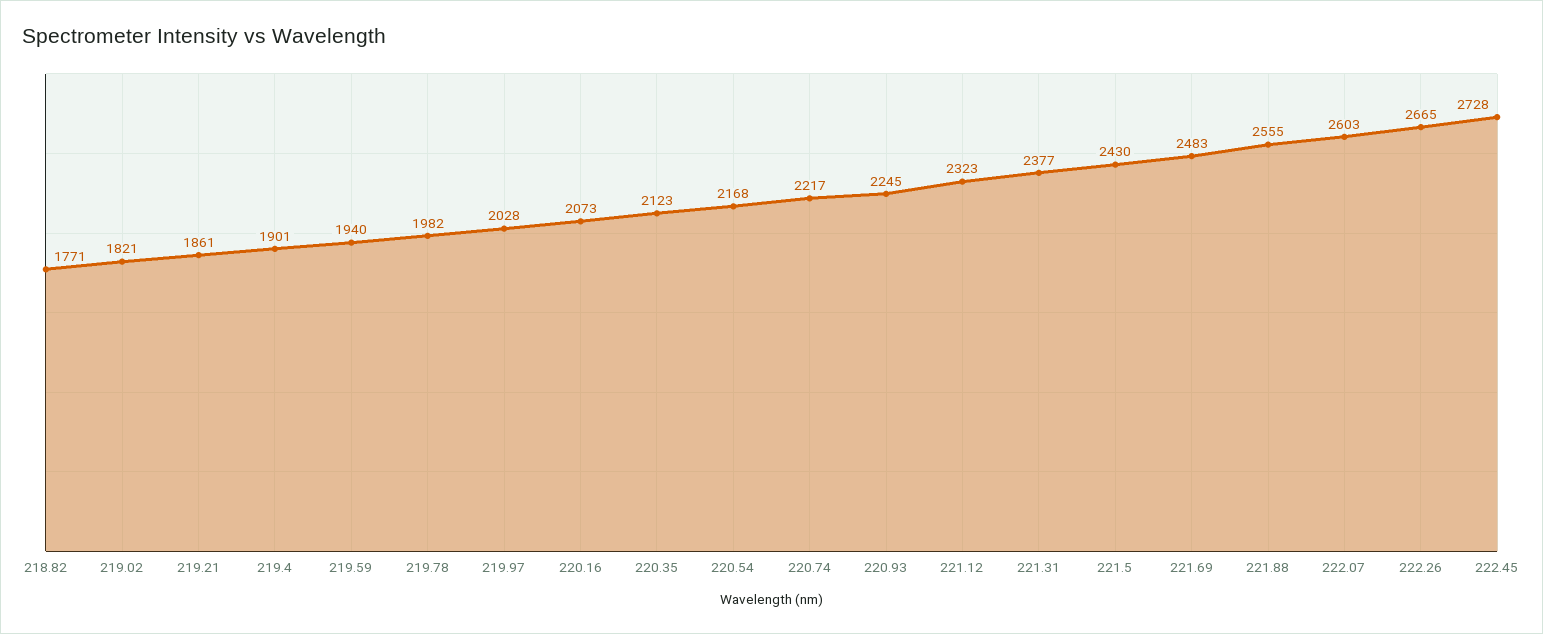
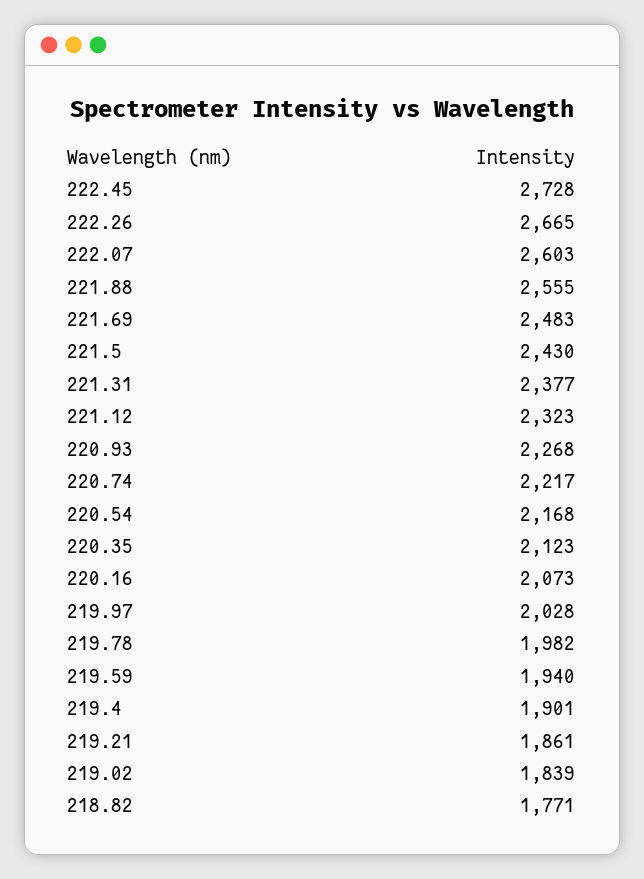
  {
    "218.82": 1771,
-   "219.02": 1821,
+   "219.02": 1839,
    "219.21": 1861,
    "219.4": 1901,
    "219.59": 1940,
    "219.78": 1982,
    "219.97": 2028,
    "220.16": 2073,
    "220.35": 2123,
    "220.54": 2168,
    "220.74": 2217,
-   "220.93": 2245,
+   "220.93": 2268,
    "221.12": 2323,
    "221.31": 2377,
    "221.5": 2430,
    "221.69": 2483,
    "221.88": 2555,
    "222.07": 2603,
    "222.26": 2665,
    "222.45": 2728
  }

